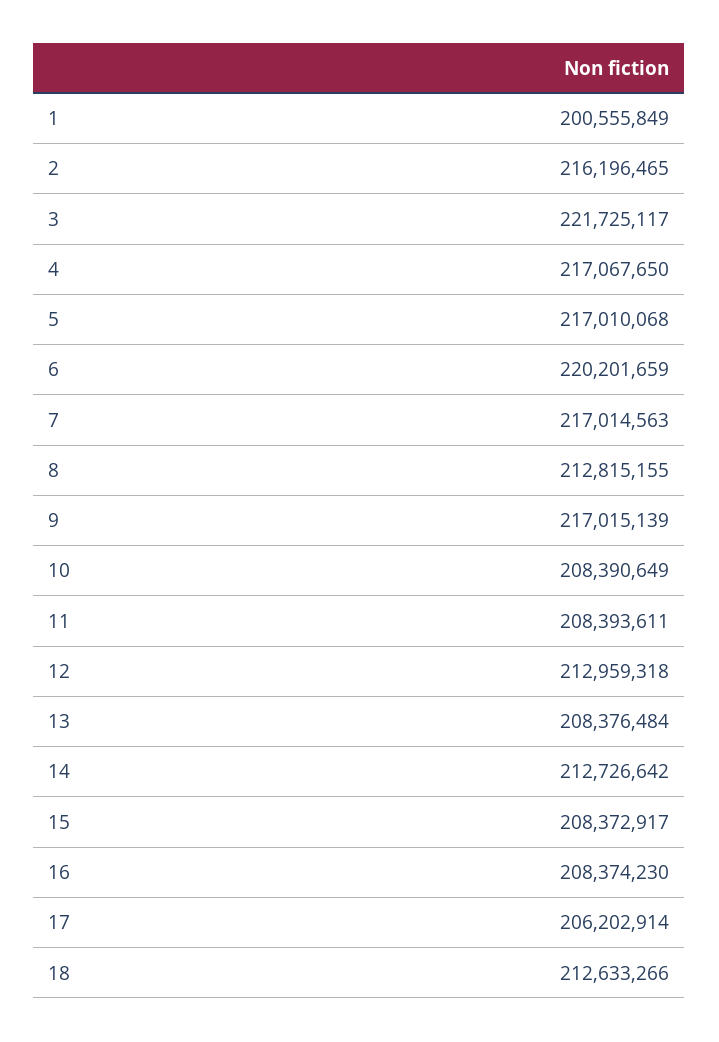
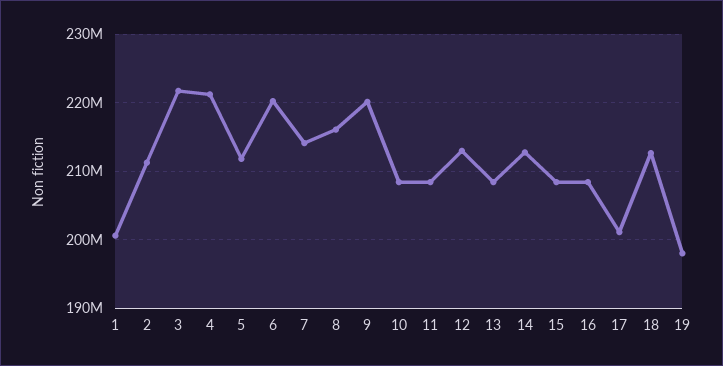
  {
    "1": 200555849,
-   "2": 216196465,
+   "2": 211000000,
    "3": 221725117,
-   "4": 217067650,
+   "4": 221000000,
-   "5": 217010068,
+   "5": 212000000,
    "6": 220201659,
-   "7": 217014563,
+   "7": 214000000,
-   "8": 212815155,
+   "8": 216000000,
-   "9": 217015139,
+   "9": 220000000,
    "10": 208390649,
    "11": 208393611,
    "12": 212959318,
    "13": 208376484,
    "14": 212726642,
    "15": 208372917,
    "16": 208374230,
-   "17": 206202914,
+   "17": 201000000,
-   "18": 212633266
+   "18": 212633266,
+   "19": 198000000
  }

